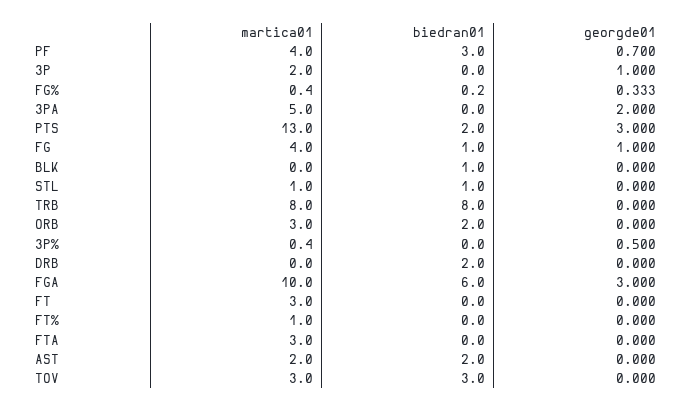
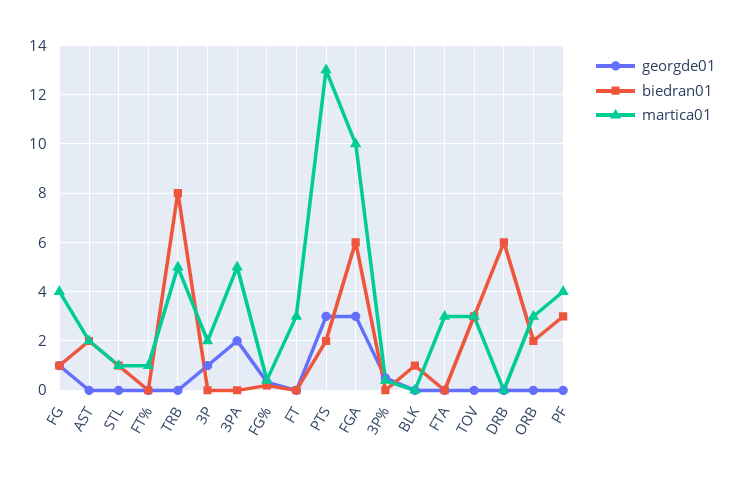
  {
    "martica01": {
      "PF": 4,
      "3P": 2,
      "FG%": 0.4,
      "3PA": 5,
      "PTS": 13,
      "FG": 4,
      "BLK": 0,
      "STL": 1,
-     "TRB": 8,
+     "TRB": 5,
      "ORB": 3,
      "3P%": 0.4,
      "DRB": 0,
      "FGA": 10,
      "FT": 3,
      "FT%": 1,
      "FTA": 3,
      "AST": 2,
      "TOV": 3
    },
    "biedran01": {
      "PF": 3,
      "3P": 0,
      "FG%": 0.2,
      "3PA": 0,
      "PTS": 2,
      "FG": 1,
      "BLK": 1,
      "STL": 1,
      "TRB": 8,
      "ORB": 2,
      "3P%": 0,
-     "DRB": 2,
+     "DRB": 6,
      "FGA": 6,
      "FT": 0,
      "FT%": 0,
      "FTA": 0,
      "AST": 2,
      "TOV": 3
    },
    "georgde01": {
-     "PF": 0.7,
+     "PF": 0,
      "3P": 1,
      "FG%": 0.333,
      "3PA": 2,
      "PTS": 3,
      "FG": 1,
      "BLK": 0,
      "STL": 0,
      "TRB": 0,
      "ORB": 0,
      "3P%": 0.5,
      "DRB": 0,
      "FGA": 3,
      "FT": 0,
      "FT%": 0,
      "FTA": 0,
      "AST": 0,
      "TOV": 0
    }
  }

